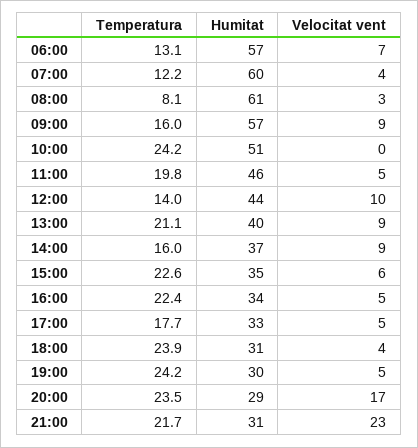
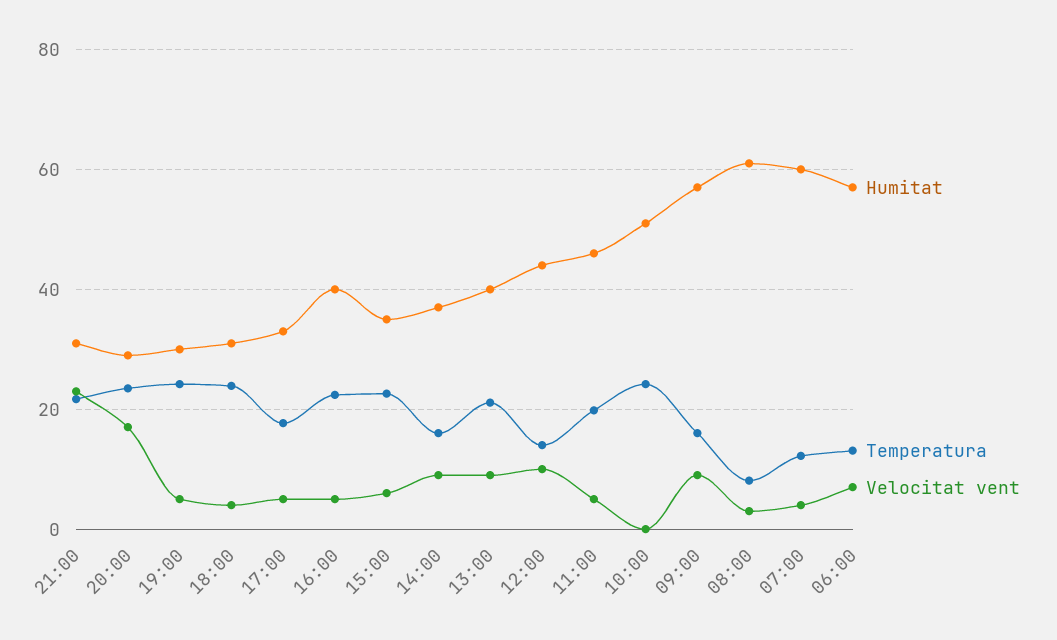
  {
    "Temperatura": {
      "06:00": 13.1,
      "07:00": 12.2,
      "08:00": 8.1,
      "09:00": 16,
      "10:00": 24.2,
      "11:00": 19.8,
      "12:00": 14,
      "13:00": 21.1,
      "14:00": 16,
      "15:00": 22.6,
      "16:00": 22.4,
      "17:00": 17.7,
      "18:00": 23.9,
      "19:00": 24.2,
      "20:00": 23.5,
      "21:00": 21.7
    },
    "Humitat": {
      "06:00": 57,
      "07:00": 60,
      "08:00": 61,
      "09:00": 57,
      "10:00": 51,
      "11:00": 46,
      "12:00": 44,
      "13:00": 40,
      "14:00": 37,
      "15:00": 35,
-     "16:00": 34,
+     "16:00": 40,
      "17:00": 33,
      "18:00": 31,
      "19:00": 30,
      "20:00": 29,
      "21:00": 31
    },
    "Velocitat vent": {
      "06:00": 7,
      "07:00": 4,
      "08:00": 3,
      "09:00": 9,
      "10:00": 0,
      "11:00": 5,
      "12:00": 10,
      "13:00": 9,
      "14:00": 9,
      "15:00": 6,
      "16:00": 5,
      "17:00": 5,
      "18:00": 4,
      "19:00": 5,
      "20:00": 17,
      "21:00": 23
    }
  }

